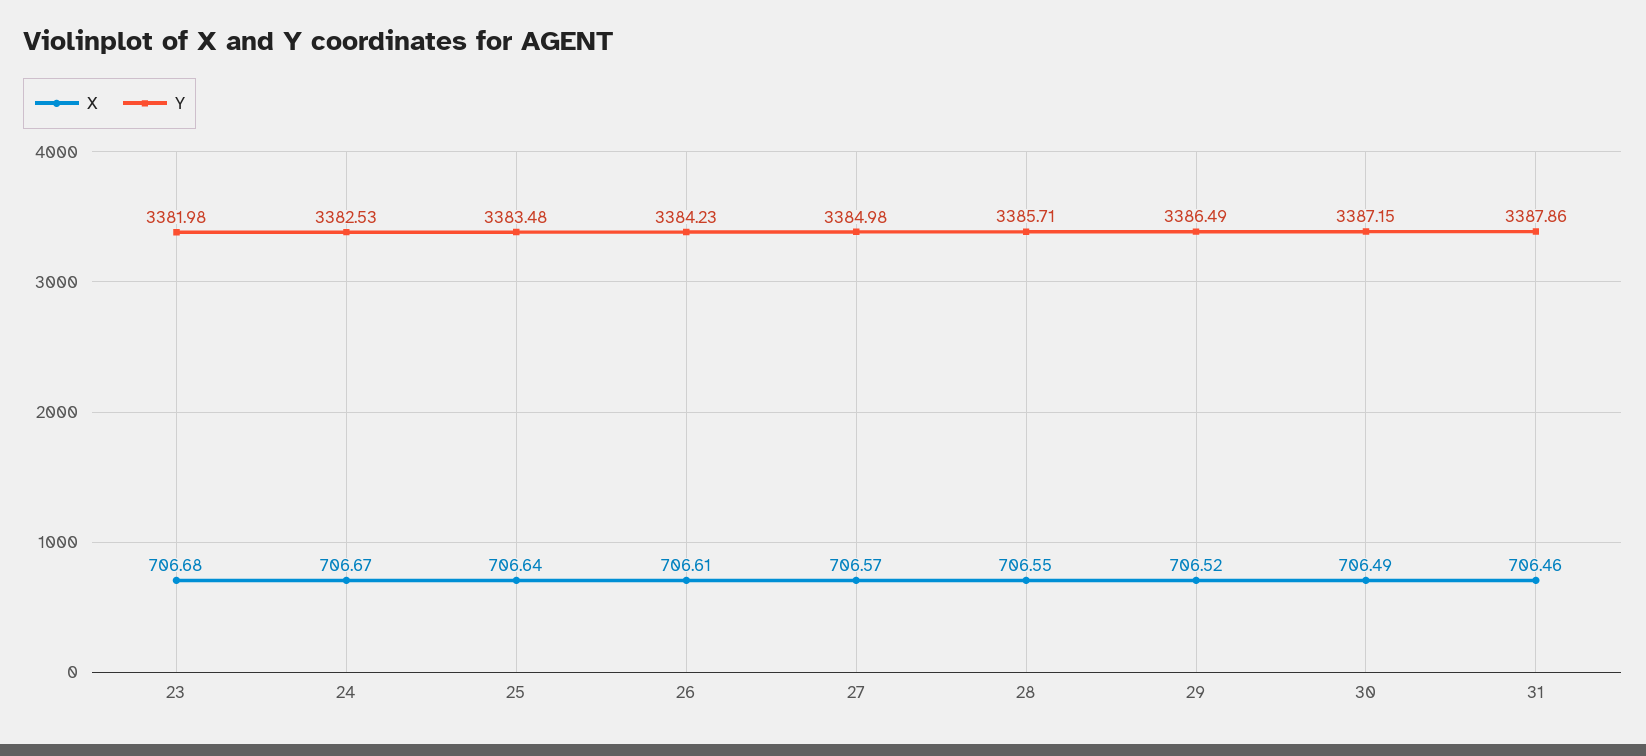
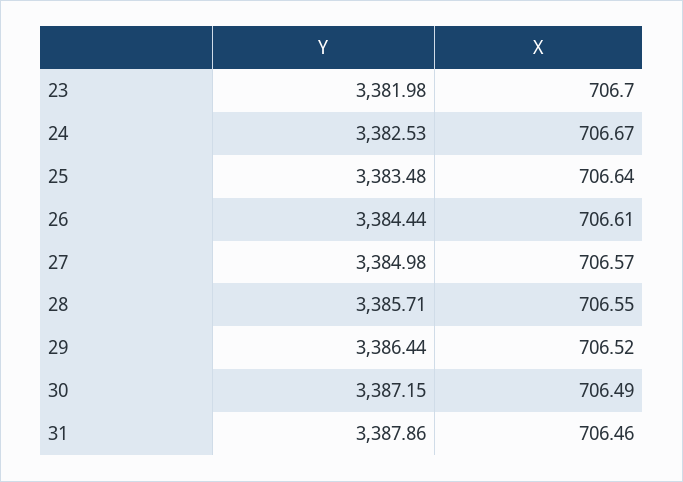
  {
    "X": {
-     "23": 706.68,
+     "23": 706.7,
      "24": 706.67,
      "25": 706.64,
      "26": 706.61,
      "27": 706.57,
      "28": 706.55,
      "29": 706.52,
      "30": 706.49,
      "31": 706.46
    },
    "Y": {
      "23": 3381.98,
      "24": 3382.53,
      "25": 3383.48,
-     "26": 3384.23,
+     "26": 3384.44,
      "27": 3384.98,
      "28": 3385.71,
-     "29": 3386.49,
+     "29": 3386.44,
      "30": 3387.15,
      "31": 3387.86
    }
  }

